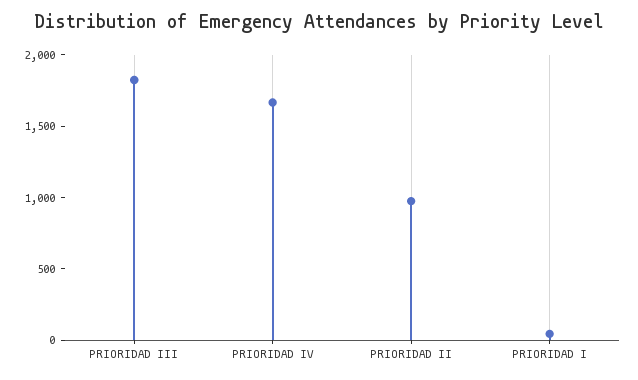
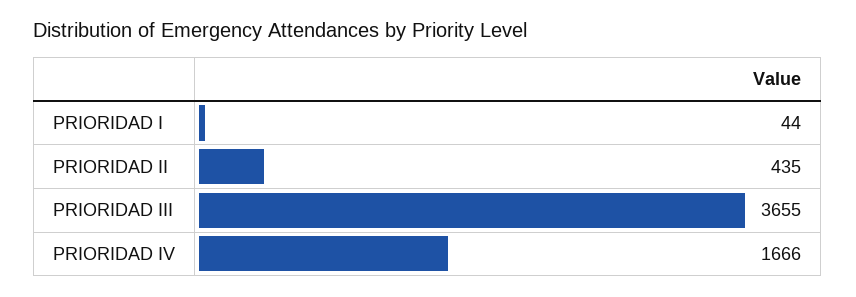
  {
-   "PRIORIDAD III": 1800,
+   "PRIORIDAD III": 3655,
    "PRIORIDAD IV": 1666,
-   "PRIORIDAD II": 1000,
+   "PRIORIDAD II": 435,
    "PRIORIDAD I": 44
  }

